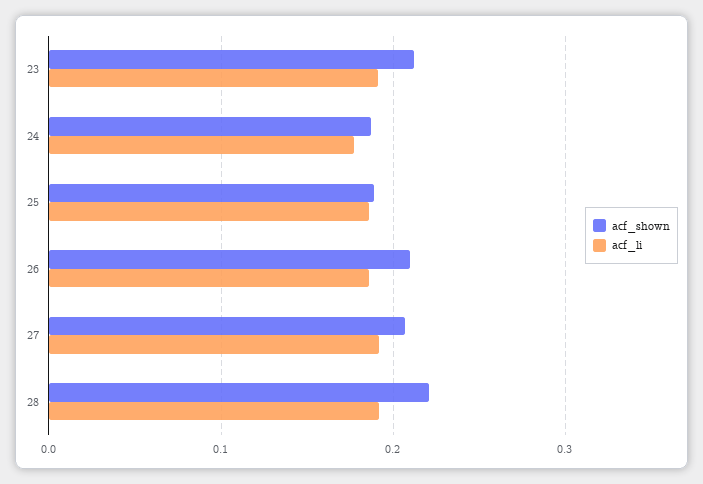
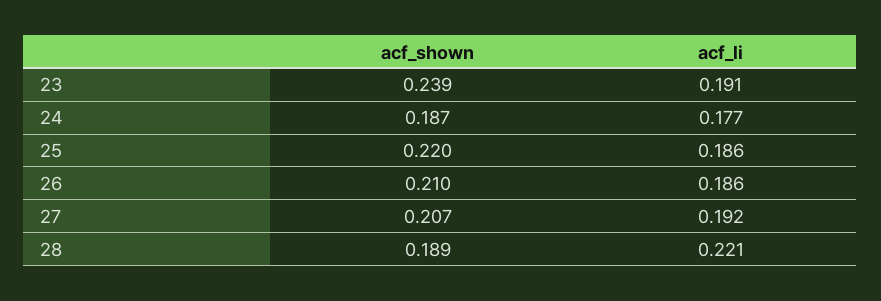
  {
    "acf_shown": {
-     "23": 0.21,
+     "23": 0.239,
      "24": 0.187,
-     "25": 0.19,
+     "25": 0.22,
      "26": 0.21,
      "27": 0.207,
-     "28": 0.22
+     "28": 0.189
    },
    "acf_li": {
      "23": 0.191,
      "24": 0.177,
      "25": 0.186,
      "26": 0.186,
      "27": 0.192,
-     "28": 0.19
+     "28": 0.221
    }
  }

